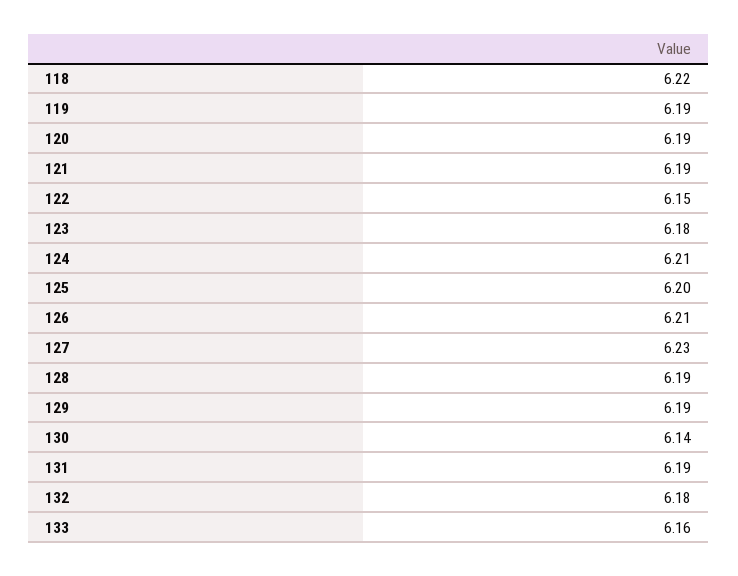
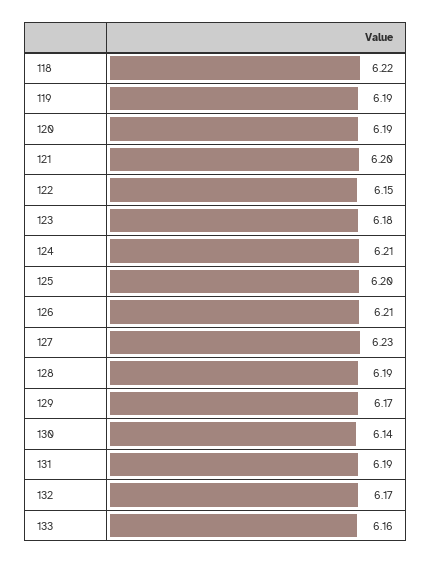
  {
    "118": 6.22,
    "119": 6.19,
    "120": 6.19,
-   "121": 6.19,
+   "121": 6.2,
    "122": 6.15,
    "123": 6.18,
    "124": 6.21,
    "125": 6.2,
    "126": 6.21,
    "127": 6.23,
    "128": 6.19,
-   "129": 6.19,
+   "129": 6.17,
    "130": 6.14,
    "131": 6.19,
-   "132": 6.18,
+   "132": 6.17,
    "133": 6.16
  }

